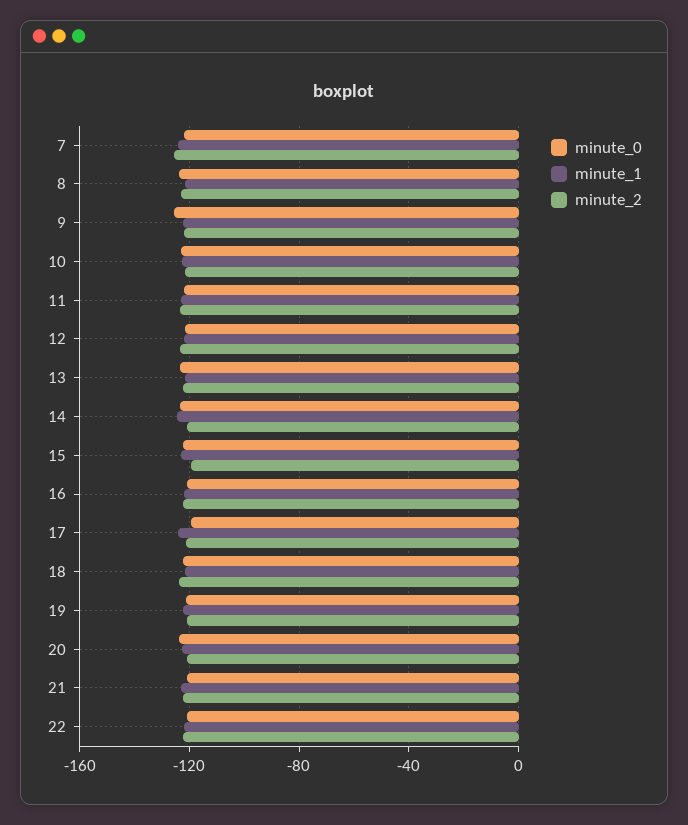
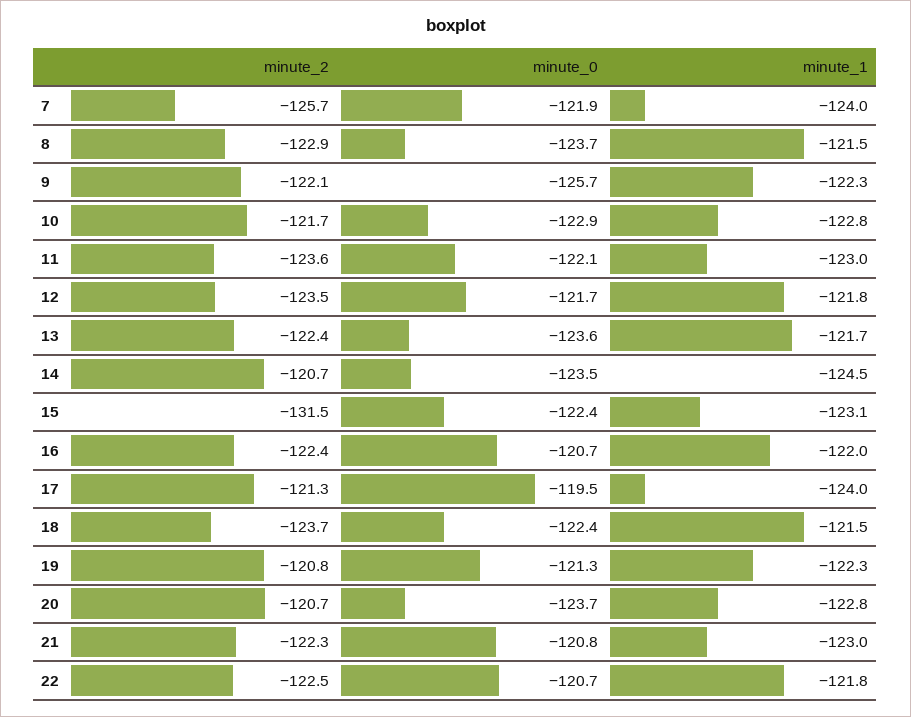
  {
    "minute_0": {
      "7": -121.9,
      "8": -123.7,
      "9": -125.7,
      "10": -122.9,
      "11": -122.1,
      "12": -121.7,
      "13": -123.6,
      "14": -123.5,
      "15": -122.4,
      "16": -120.7,
      "17": -119.5,
      "18": -122.4,
      "19": -121.3,
      "20": -123.7,
      "21": -120.8,
      "22": -120.7
    },
    "minute_1": {
      "7": -124,
      "8": -121.5,
      "9": -122.3,
      "10": -122.8,
      "11": -123,
      "12": -121.8,
      "13": -121.7,
      "14": -124.5,
      "15": -123.1,
      "16": -122,
      "17": -124,
      "18": -121.5,
      "19": -122.3,
      "20": -122.8,
      "21": -123,
      "22": -121.8
    },
    "minute_2": {
      "7": -125.7,
      "8": -122.9,
      "9": -122.1,
      "10": -121.7,
      "11": -123.6,
      "12": -123.5,
      "13": -122.4,
      "14": -120.7,
-     "15": -120,
+     "15": -131.5,
      "16": -122.4,
      "17": -121.3,
      "18": -123.7,
      "19": -120.8,
      "20": -120.7,
      "21": -122.3,
      "22": -122.5
    }
  }

